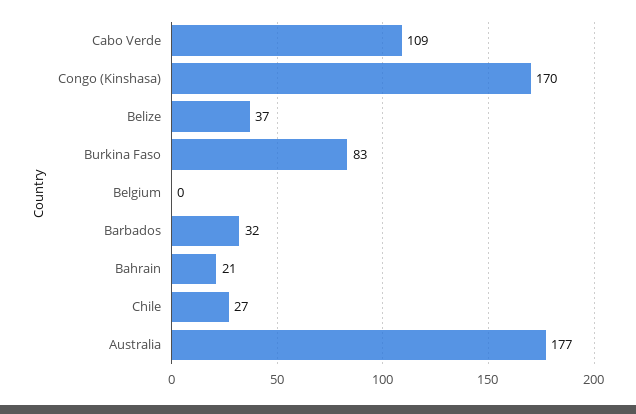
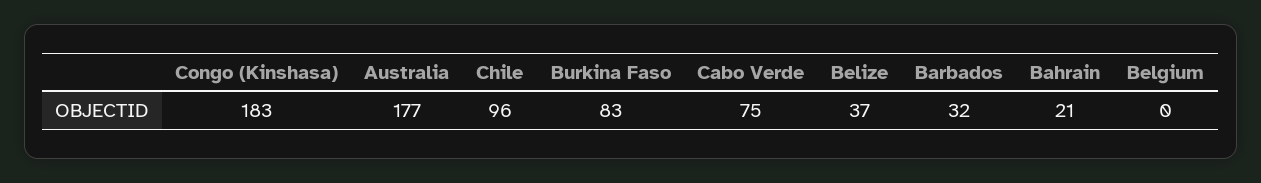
  {
-   "Cabo Verde": 109,
+   "Cabo Verde": 75,
-   "Congo (Kinshasa)": 170,
+   "Congo (Kinshasa)": 183,
    "Belize": 37,
    "Burkina Faso": 83,
    "Belgium": 0,
    "Barbados": 32,
    "Bahrain": 21,
-   "Chile": 27,
+   "Chile": 96,
    "Australia": 177
  }

